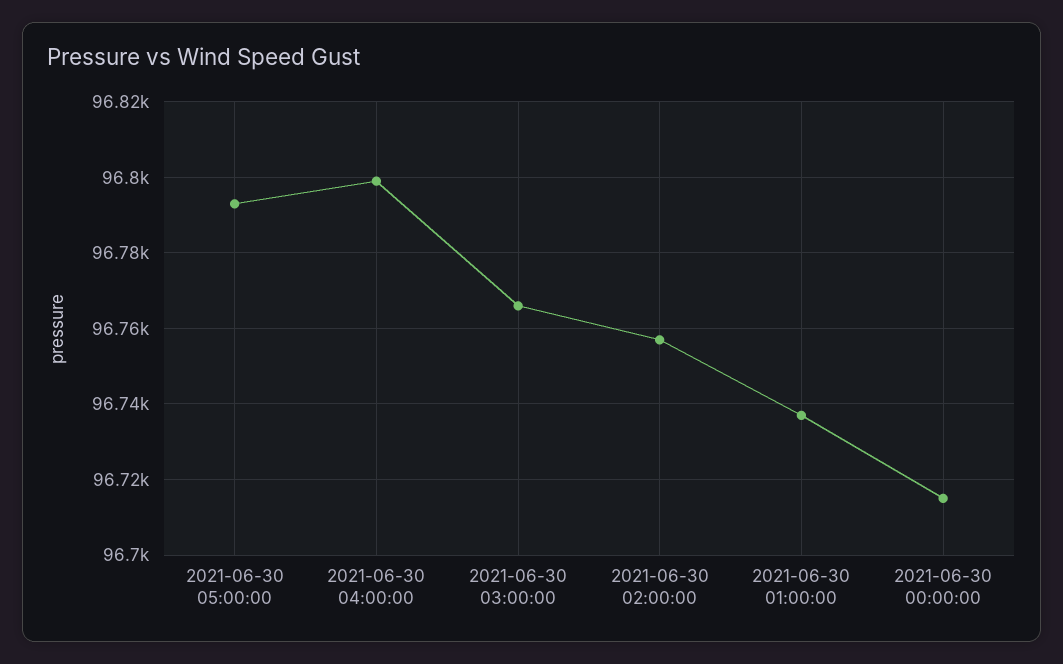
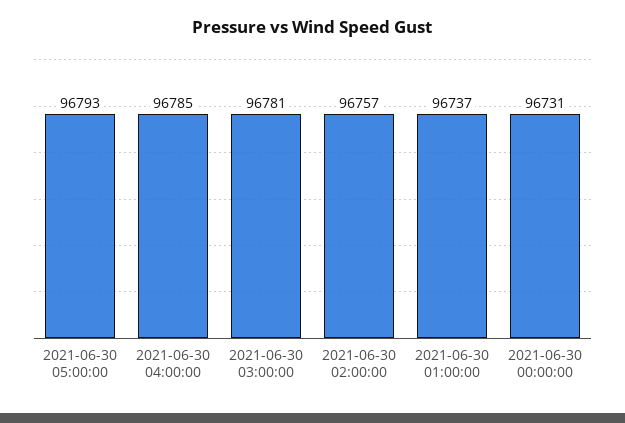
  {
    "2021-06-30 05:00:00": 96793,
-   "2021-06-30 04:00:00": 96800,
+   "2021-06-30 04:00:00": 96785,
-   "2021-06-30 03:00:00": 96765,
+   "2021-06-30 03:00:00": 96781,
    "2021-06-30 02:00:00": 96757,
    "2021-06-30 01:00:00": 96737,
-   "2021-06-30 00:00:00": 96715
+   "2021-06-30 00:00:00": 96731
  }

